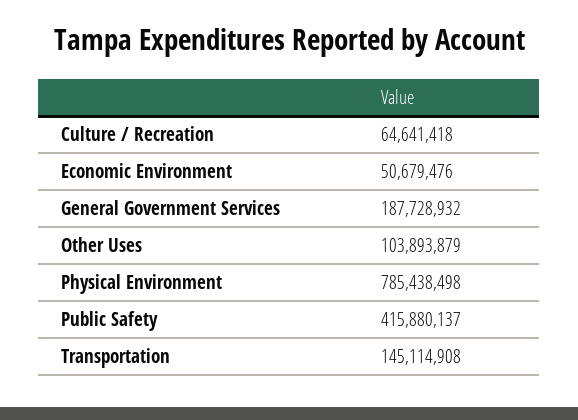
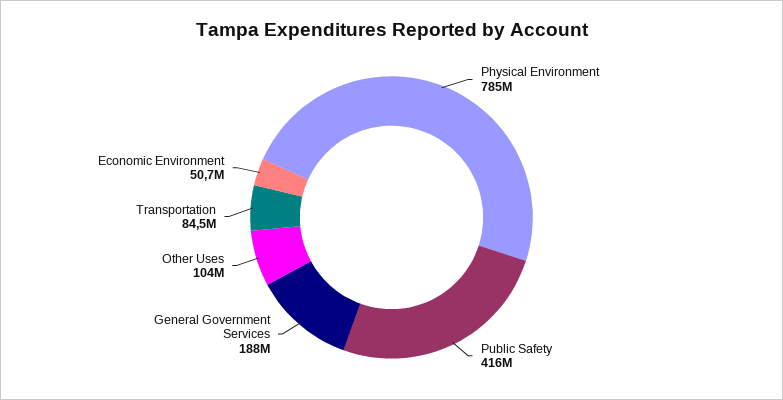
  {
-   "Culture / Recreation": 64641418,
    "Economic Environment": 50679476,
    "General Government Services": 187728932,
    "Other Uses": 103893879,
    "Physical Environment": 785438498,
    "Public Safety": 415880137,
-   "Transportation": 145114908
+   "Transportation": 84500000
  }

